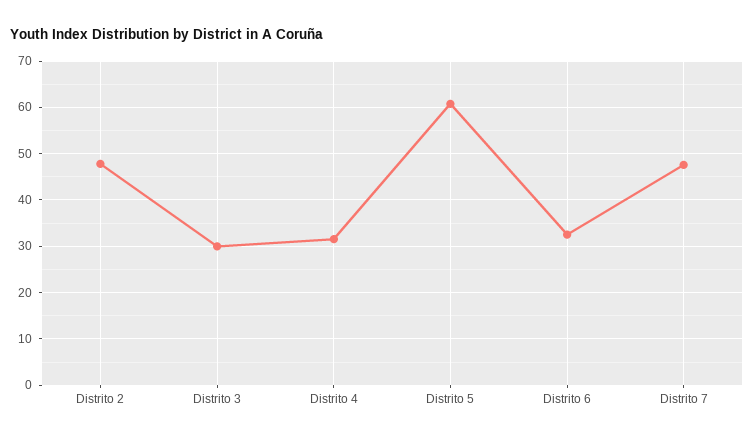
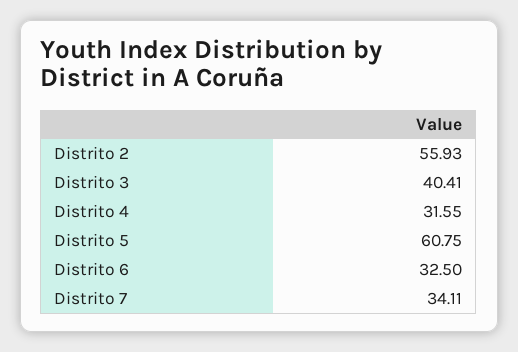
  {
-   "Distrito 2": 48,
+   "Distrito 2": 55.93,
-   "Distrito 3": 30,
+   "Distrito 3": 40.41,
    "Distrito 4": 31.55,
    "Distrito 5": 60.75,
    "Distrito 6": 32.5,
-   "Distrito 7": 48
+   "Distrito 7": 34.11
  }

